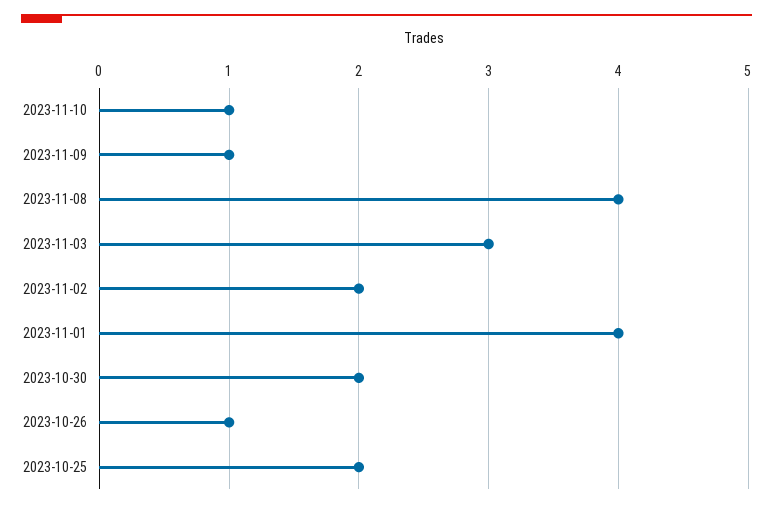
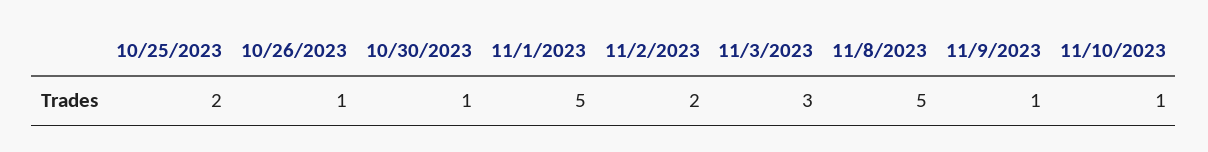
  {
    "2023-11-10": 1,
    "2023-11-09": 1,
-   "2023-11-08": 4,
+   "2023-11-08": 5,
    "2023-11-03": 3,
    "2023-11-02": 2,
-   "2023-11-01": 4,
+   "2023-11-01": 5,
-   "2023-10-30": 2,
+   "2023-10-30": 1,
    "2023-10-26": 1,
    "2023-10-25": 2
  }

